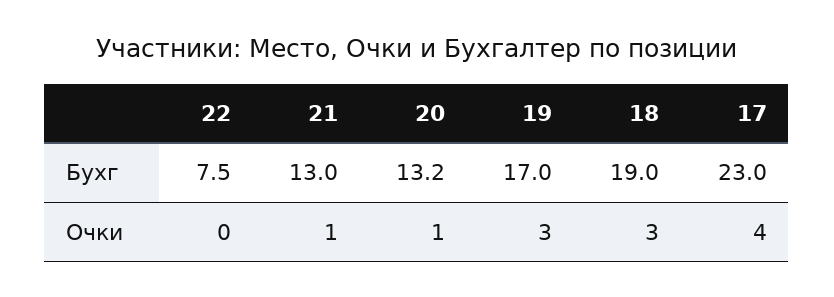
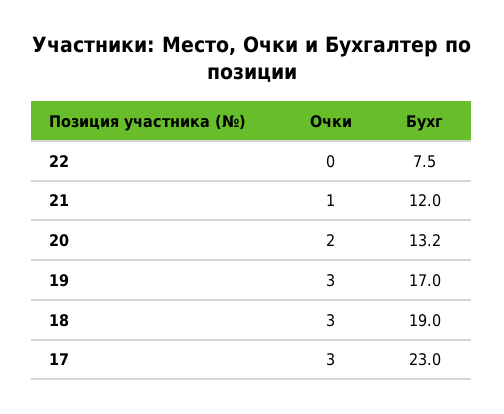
  {
    "22": {
      "Бухг": 7.5,
      "Очки": 0
    },
    "21": {
-     "Бухг": 13,
+     "Бухг": 12,
      "Очки": 1
    },
    "20": {
      "Бухг": 13.2,
-     "Очки": 1
+     "Очки": 2
    },
    "19": {
      "Бухг": 17,
      "Очки": 3
    },
    "18": {
      "Бухг": 19,
      "Очки": 3
    },
    "17": {
      "Бухг": 23,
-     "Очки": 4
+     "Очки": 3
    }
  }

